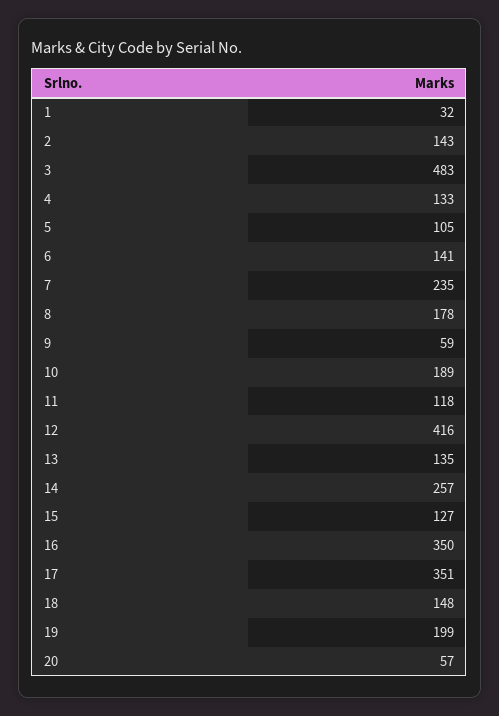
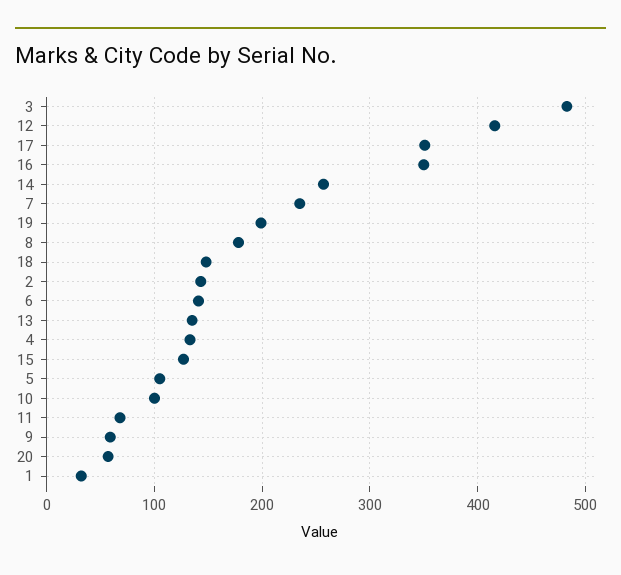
  {
    "1": 32,
    "2": 143,
    "3": 483,
    "4": 133,
    "5": 105,
    "6": 141,
    "7": 235,
    "8": 178,
    "9": 59,
-   "10": 189,
+   "10": 100,
-   "11": 118,
+   "11": 70,
    "12": 416,
    "13": 135,
    "14": 257,
    "15": 127,
    "16": 350,
    "17": 351,
    "18": 148,
    "19": 199,
    "20": 57
  }

